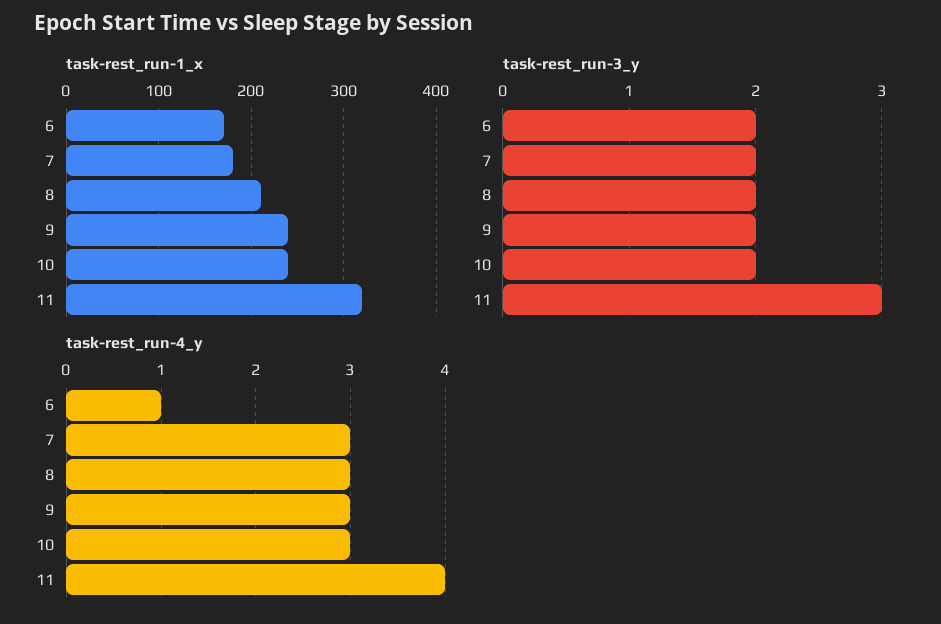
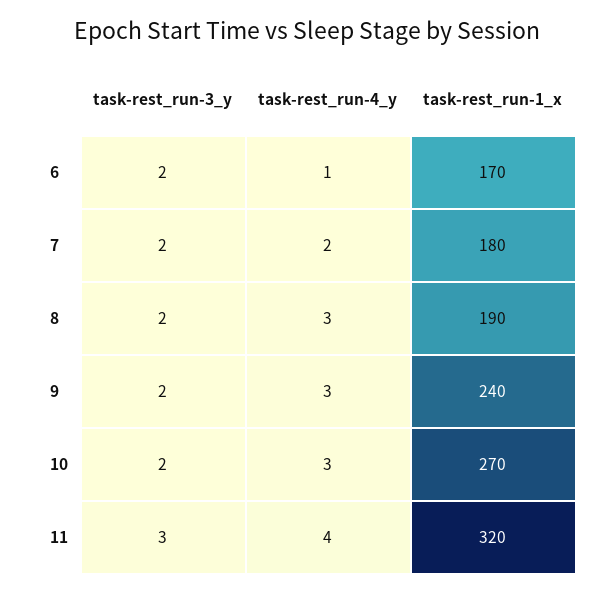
  {
    "task-rest_run-1_x": {
      "6": 170,
      "7": 180,
-     "8": 210,
+     "8": 190,
      "9": 240,
-     "10": 240,
+     "10": 270,
      "11": 320
    },
    "task-rest_run-3_y": {
      "6": 2,
      "7": 2,
      "8": 2,
      "9": 2,
      "10": 2,
      "11": 3
    },
    "task-rest_run-4_y": {
      "6": 1,
-     "7": 3,
+     "7": 2,
      "8": 3,
      "9": 3,
      "10": 3,
      "11": 4
    }
  }

